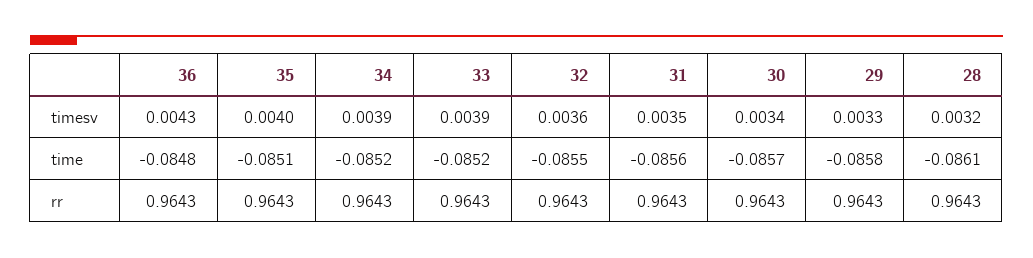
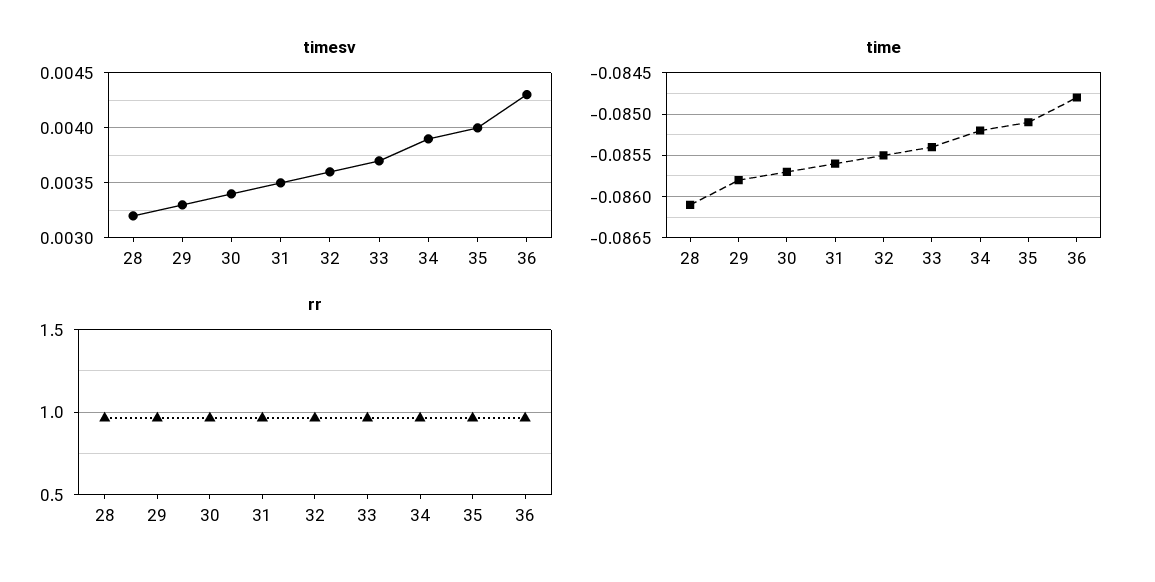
  {
    "timesv": {
      "36": 0.0043,
      "35": 0.004,
      "34": 0.0039,
-     "33": 0.0039,
+     "33": 0.0037,
      "32": 0.0036,
      "31": 0.0035,
      "30": 0.0034,
      "29": 0.0033,
      "28": 0.0032
    },
    "time": {
      "36": -0.0848,
      "35": -0.0851,
      "34": -0.0852,
-     "33": -0.0852,
+     "33": -0.0854,
      "32": -0.0855,
      "31": -0.0856,
      "30": -0.0857,
      "29": -0.0858,
      "28": -0.0861
    },
    "rr": {
      "36": 0.9643,
      "35": 0.9643,
      "34": 0.9643,
      "33": 0.9643,
      "32": 0.9643,
      "31": 0.9643,
      "30": 0.9643,
      "29": 0.9643,
      "28": 0.9643
    }
  }

